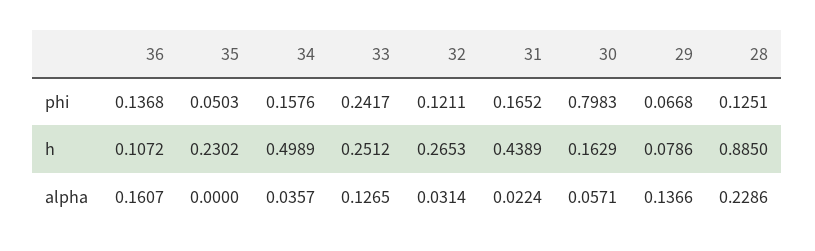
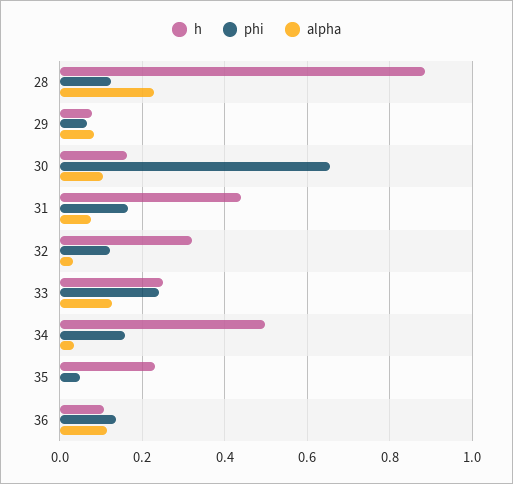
  {
    "phi": {
      "36": 0.1368,
      "35": 0.0503,
      "34": 0.1576,
      "33": 0.2417,
      "32": 0.1211,
      "31": 0.1652,
-     "30": 0.7983,
+     "30": 0.66,
      "29": 0.0668,
      "28": 0.1251
    },
    "h": {
      "36": 0.1072,
      "35": 0.2302,
      "34": 0.4989,
      "33": 0.2512,
-     "32": 0.2653,
+     "32": 0.32,
      "31": 0.4389,
      "30": 0.1629,
      "29": 0.0786,
      "28": 0.885
    },
    "alpha": {
-     "36": 0.1607,
+     "36": 0.12,
      "35": 0,
      "34": 0.0357,
      "33": 0.1265,
      "32": 0.0314,
-     "31": 0.0224,
+     "31": 0.08,
-     "30": 0.0571,
+     "30": 0.1,
-     "29": 0.1366,
+     "29": 0.08,
      "28": 0.2286
    }
  }

